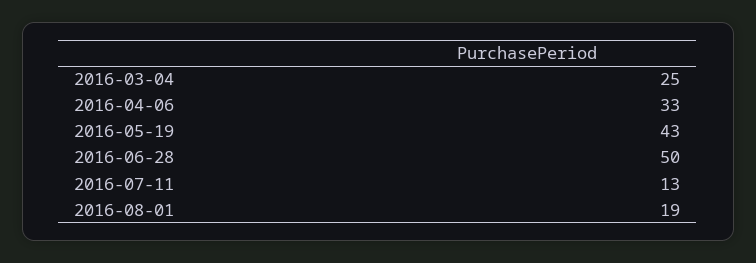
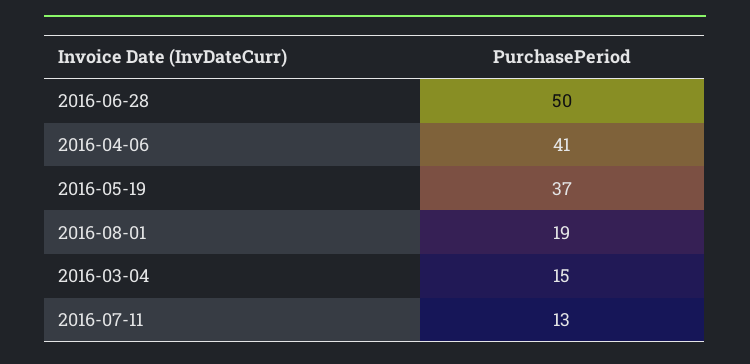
  {
-   "2016-03-04": 25,
+   "2016-03-04": 15,
-   "2016-04-06": 33,
+   "2016-04-06": 41,
-   "2016-05-19": 43,
+   "2016-05-19": 37,
    "2016-06-28": 50,
    "2016-07-11": 13,
    "2016-08-01": 19
  }

